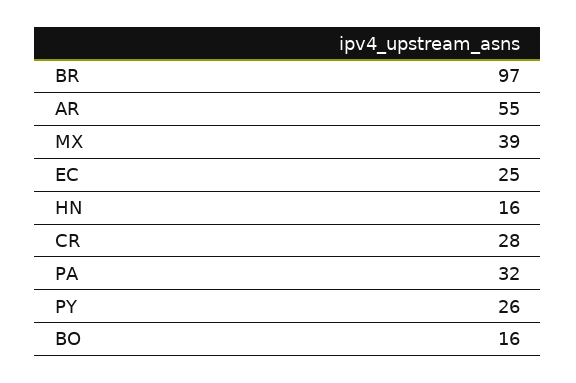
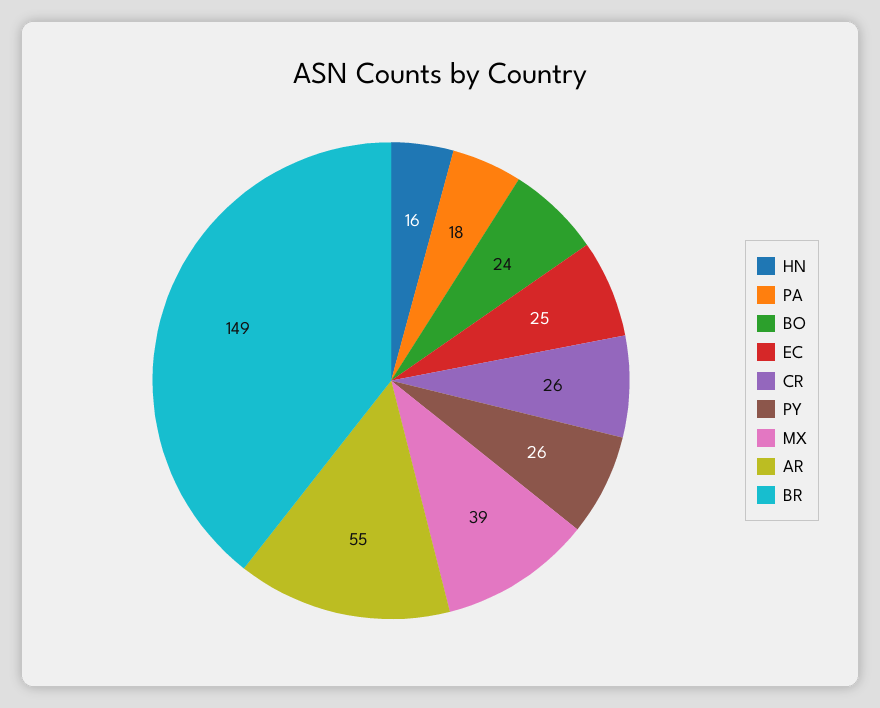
  {
-   "BR": 97,
+   "BR": 149,
    "AR": 55,
    "MX": 39,
    "EC": 25,
    "HN": 16,
-   "CR": 28,
+   "CR": 26,
-   "PA": 32,
+   "PA": 18,
    "PY": 26,
-   "BO": 16
+   "BO": 24
  }

